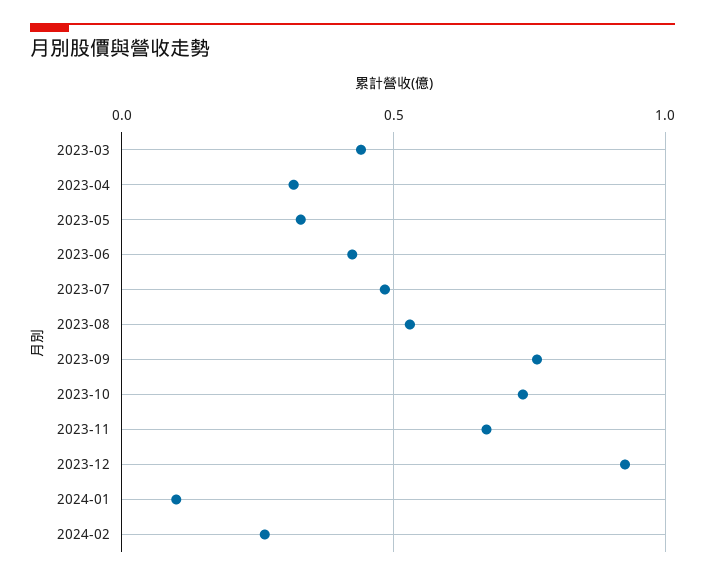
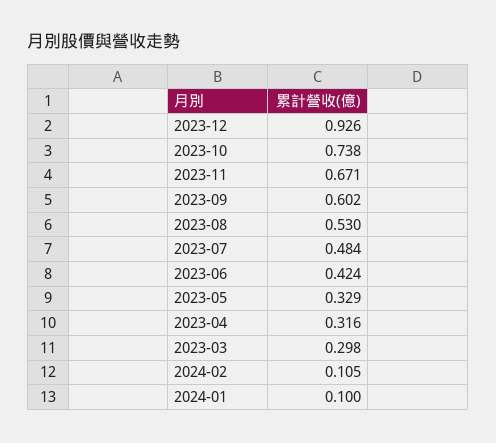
  {
-   "2023-03": 0.45,
+   "2023-03": 0.298,
    "2023-04": 0.316,
    "2023-05": 0.329,
    "2023-06": 0.424,
    "2023-07": 0.484,
    "2023-08": 0.53,
-   "2023-09": 0.75,
+   "2023-09": 0.602,
    "2023-10": 0.738,
    "2023-11": 0.671,
    "2023-12": 0.926,
    "2024-01": 0.1,
-   "2024-02": 0.25
+   "2024-02": 0.105
  }

